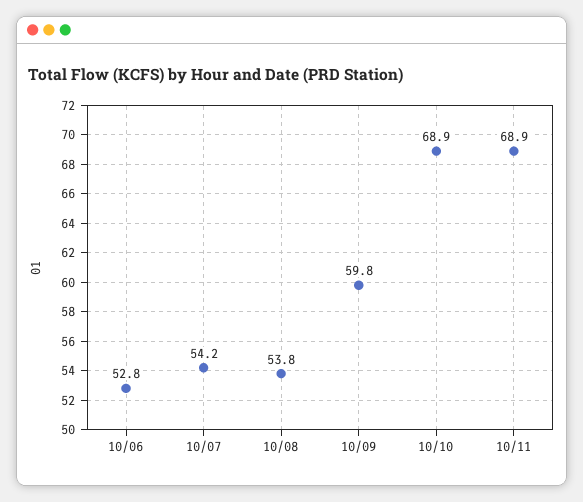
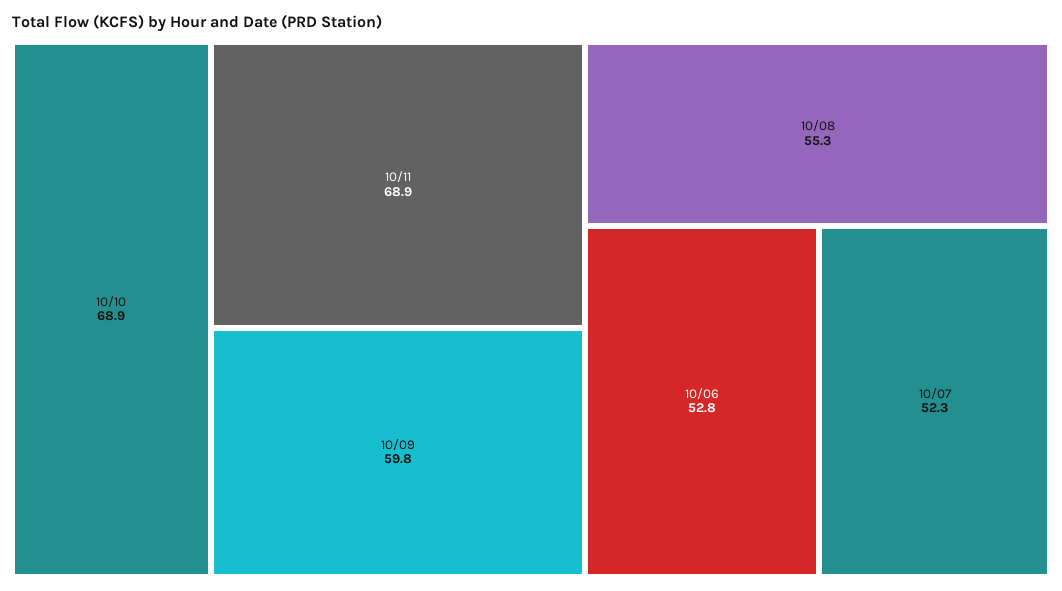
  {
    "10/06": 52.8,
-   "10/07": 54.2,
+   "10/07": 52.3,
-   "10/08": 53.8,
+   "10/08": 55.3,
    "10/09": 59.8,
    "10/10": 68.9,
    "10/11": 68.9
  }

